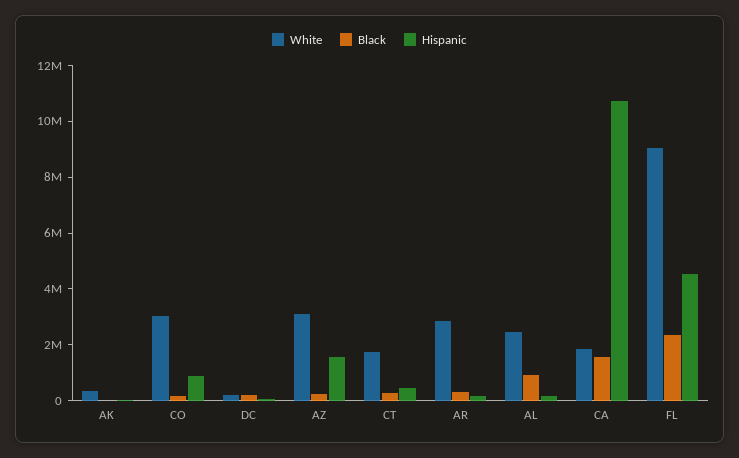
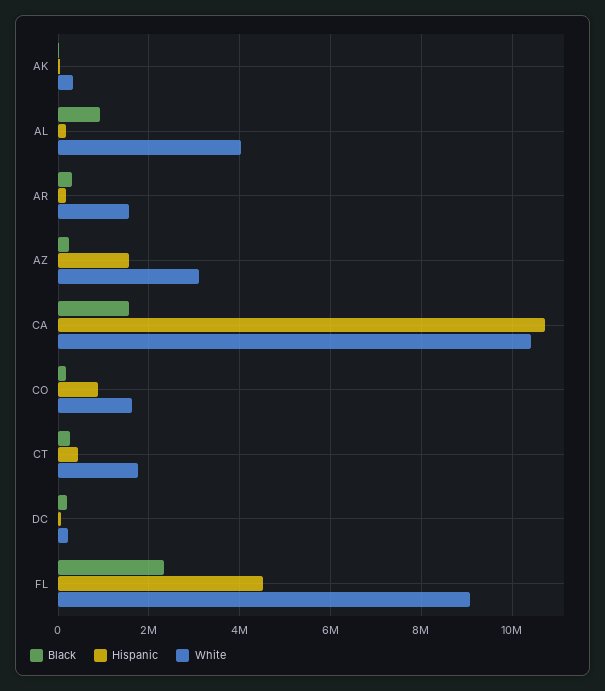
  {
    "White": {
      "AK": 400000,
-     "CO": 3000000,
+     "CO": 1600000,
      "DC": 200000,
      "AZ": 3200000,
      "CT": 1800000,
-     "AR": 3000000,
+     "AR": 1600000,
-     "AL": 2500000,
+     "AL": 4000000,
-     "CA": 2000000,
+     "CA": 10400000,
      "FL": 9000000
    },
    "Black": {
      "AK": 0,
      "CO": 200000,
      "DC": 200000,
      "AZ": 200000,
      "CT": 200000,
      "AR": 400000,
      "AL": 1000000,
      "CA": 1600000,
      "FL": 2400000
    },
    "Hispanic": {
      "AK": 0,
      "CO": 800000,
      "DC": 0,
      "AZ": 1600000,
      "CT": 400000,
      "AR": 200000,
      "AL": 200000,
      "CA": 10800000,
      "FL": 4600000
    }
  }

